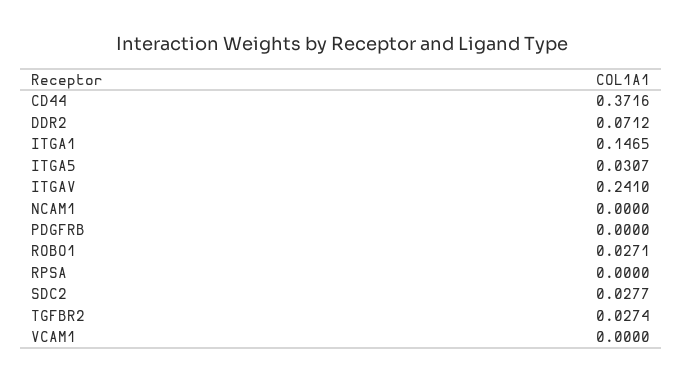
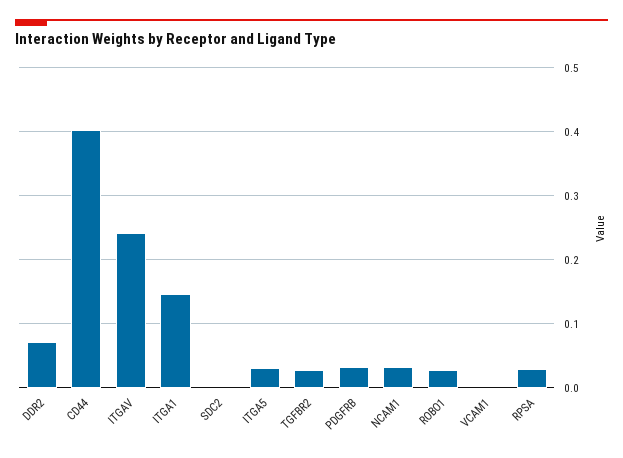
  {
-   "CD44": 0.3716,
+   "CD44": 0.4,
    "DDR2": 0.0712,
    "ITGA1": 0.1465,
    "ITGA5": 0.0307,
    "ITGAV": 0.241,
-   "NCAM1": 0,
+   "NCAM1": 0.03,
-   "PDGFRB": 0,
+   "PDGFRB": 0.03,
    "ROBO1": 0.0271,
-   "RPSA": 0,
+   "RPSA": 0.03,
-   "SDC2": 0.0277,
+   "SDC2": 0,
    "TGFBR2": 0.0274,
    "VCAM1": 0
  }

